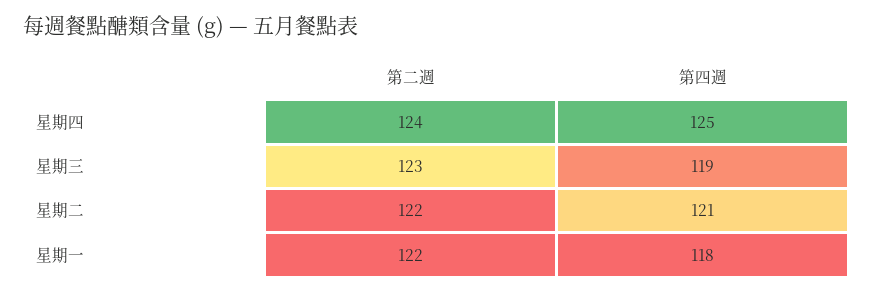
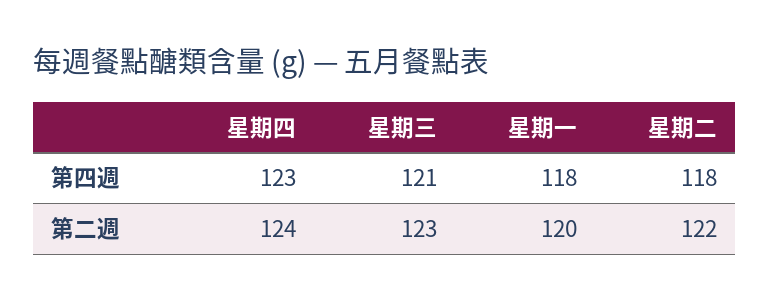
  {
    "第二週": {
      "星期四": 124,
      "星期三": 123,
      "星期二": 122,
-     "星期一": 122
+     "星期一": 120
    },
    "第四週": {
-     "星期四": 125,
+     "星期四": 123,
-     "星期三": 119,
+     "星期三": 121,
-     "星期二": 121,
+     "星期二": 118,
      "星期一": 118
    }
  }

